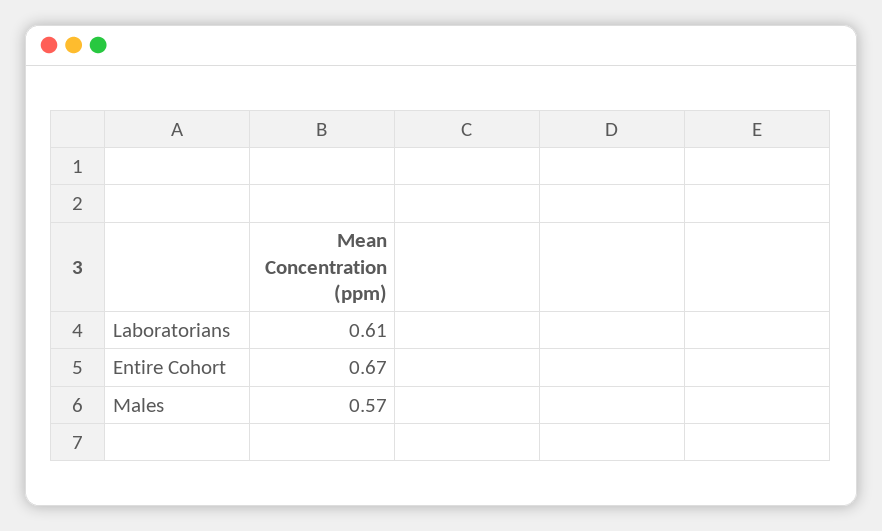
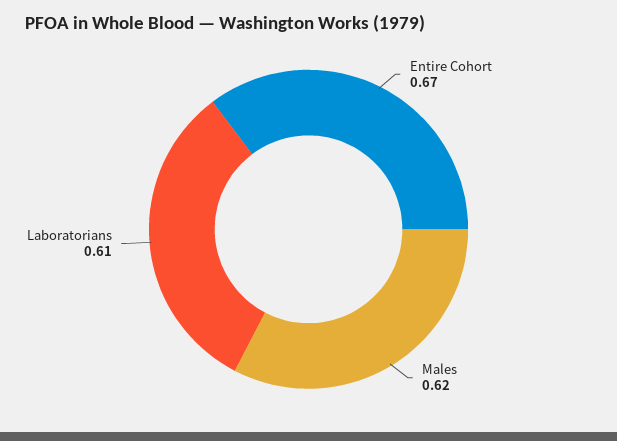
  {
    "Laboratorians": 0.61,
    "Entire Cohort": 0.67,
-   "Males": 0.57
+   "Males": 0.62
  }

